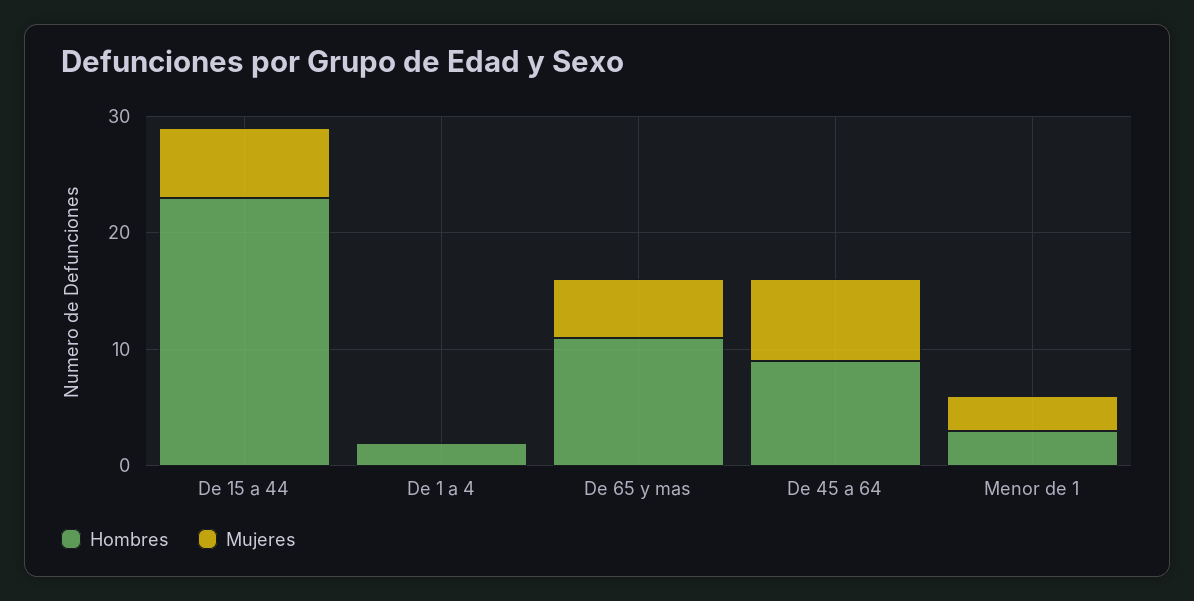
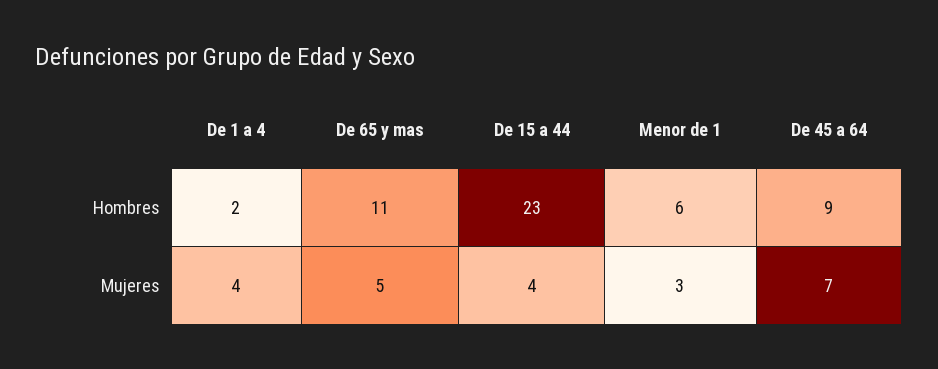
  {
    "Hombres": {
      "De 15 a 44": 23,
      "De 1 a 4": 2,
      "De 65 y mas": 11,
      "De 45 a 64": 9,
-     "Menor de 1": 3
+     "Menor de 1": 6
    },
    "Mujeres": {
-     "De 15 a 44": 6,
+     "De 15 a 44": 4,
-     "De 1 a 4": 0,
+     "De 1 a 4": 4,
      "De 65 y mas": 5,
      "De 45 a 64": 7,
      "Menor de 1": 3
    }
  }

